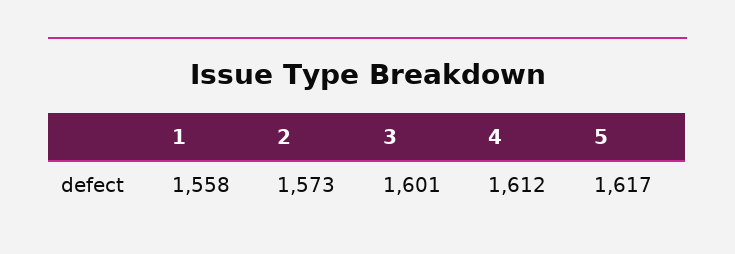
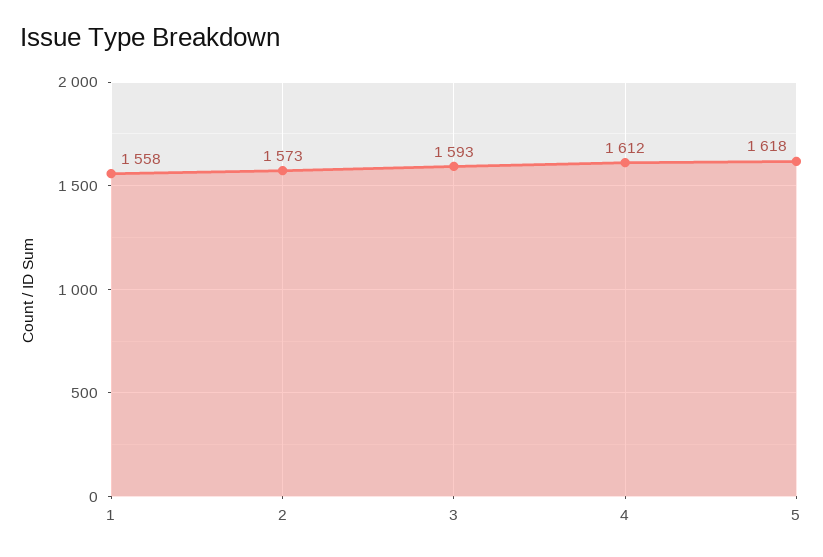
  {
    "1": 1558,
    "2": 1573,
-   "3": 1601,
+   "3": 1593,
    "4": 1612,
-   "5": 1617
+   "5": 1618
  }

